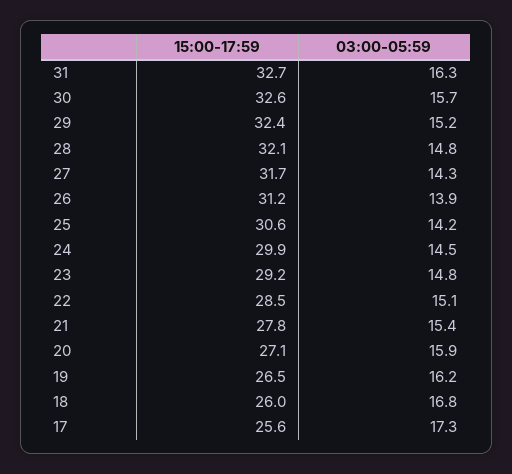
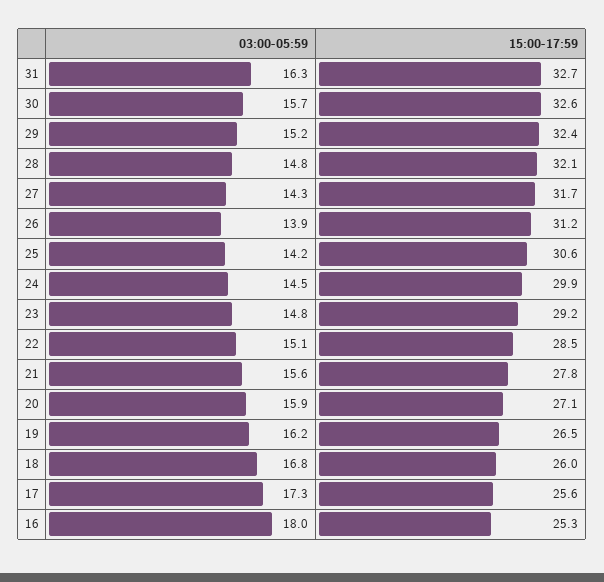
  {
    "15:00-17:59": {
      "31": 32.7,
      "30": 32.6,
      "29": 32.4,
      "28": 32.1,
      "27": 31.7,
      "26": 31.2,
      "25": 30.6,
      "24": 29.9,
      "23": 29.2,
      "22": 28.5,
      "21": 27.8,
      "20": 27.1,
      "19": 26.5,
      "18": 26,
-     "17": 25.6
+     "17": 25.6,
+     "16": 25.3
    },
    "03:00-05:59": {
      "31": 16.3,
      "30": 15.7,
      "29": 15.2,
      "28": 14.8,
      "27": 14.3,
      "26": 13.9,
      "25": 14.2,
      "24": 14.5,
      "23": 14.8,
      "22": 15.1,
-     "21": 15.4,
+     "21": 15.6,
      "20": 15.9,
      "19": 16.2,
      "18": 16.8,
-     "17": 17.3
+     "17": 17.3,
+     "16": 18
    }
  }

